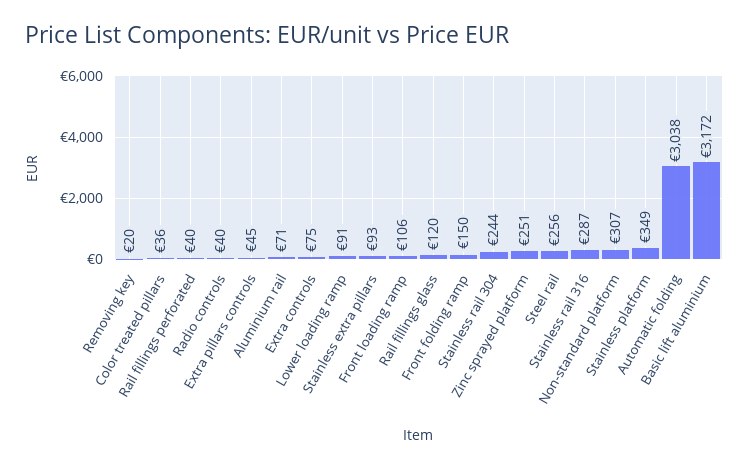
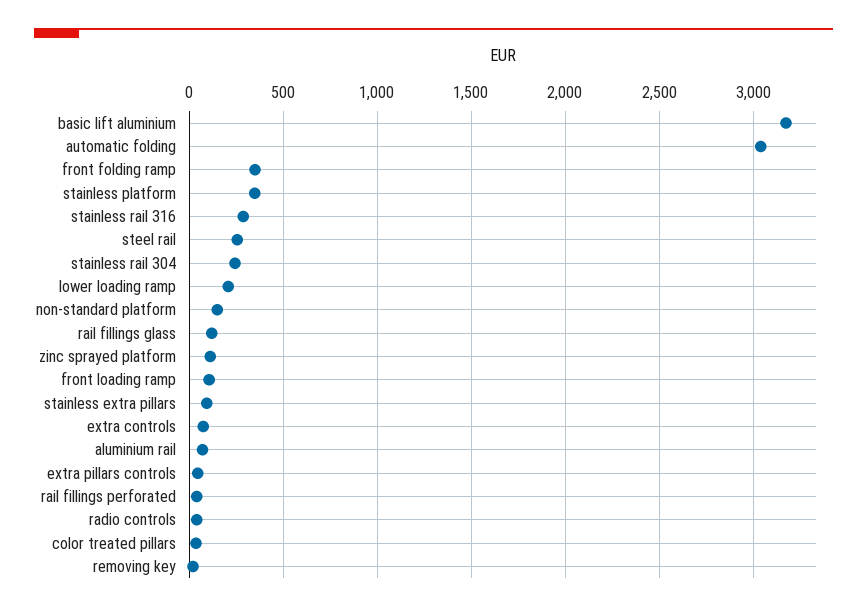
  {
    "Removing key": 20,
    "Color treated pillars": 36,
    "Rail fillings perforated": 40,
    "Radio controls": 40,
    "Extra pillars controls": 45,
    "Aluminium rail": 71,
    "Extra controls": 75,
-   "Lower loading ramp": 91,
+   "Lower loading ramp": 200,
    "Stainless extra pillars": 93,
    "Front loading ramp": 106,
    "Rail fillings glass": 120,
-   "Front folding ramp": 150,
+   "Front folding ramp": 350,
    "Stainless rail 304": 244,
-   "Zinc sprayed platform": 251,
+   "Zinc sprayed platform": 100,
    "Steel rail": 256,
    "Stainless rail 316": 287,
-   "Non-standard platform": 307,
+   "Non-standard platform": 150,
    "Stainless platform": 349,
    "Automatic folding": 3038,
    "Basic lift aluminium": 3172
  }

